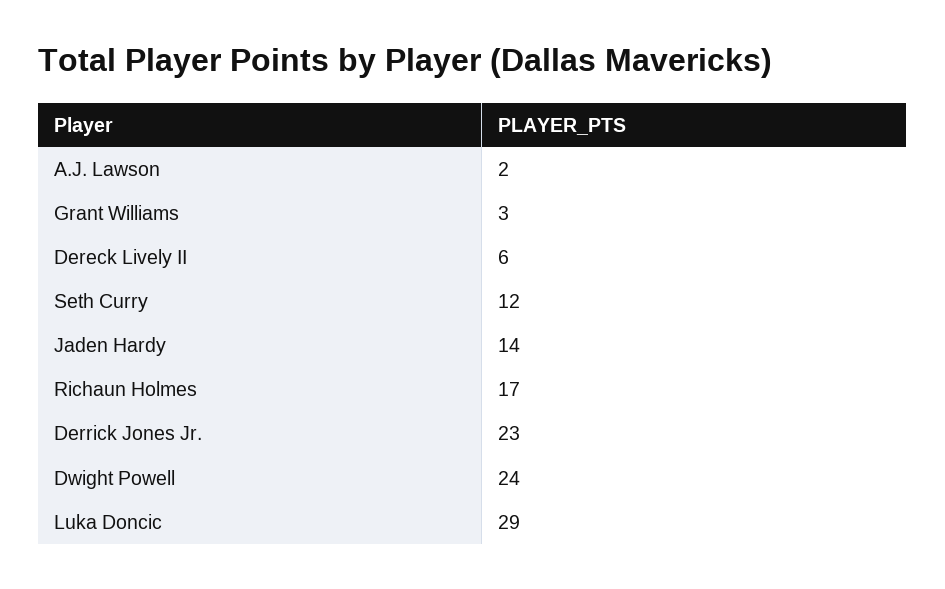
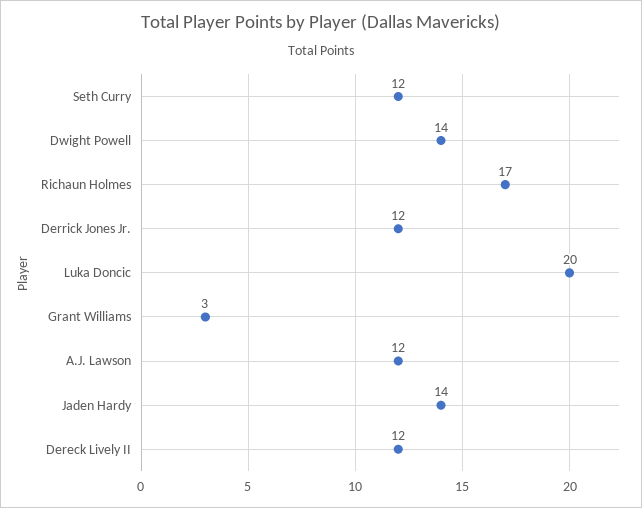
  {
-   "A.J. Lawson": 2,
+   "A.J. Lawson": 12,
    "Grant Williams": 3,
-   "Dereck Lively II": 6,
+   "Dereck Lively II": 12,
    "Seth Curry": 12,
    "Jaden Hardy": 14,
    "Richaun Holmes": 17,
-   "Derrick Jones Jr.": 23,
+   "Derrick Jones Jr.": 12,
-   "Dwight Powell": 24,
+   "Dwight Powell": 14,
-   "Luka Doncic": 29
+   "Luka Doncic": 20
  }

